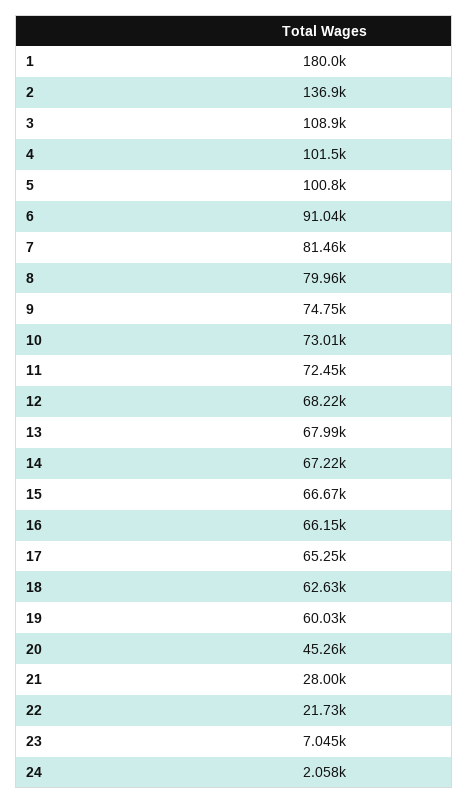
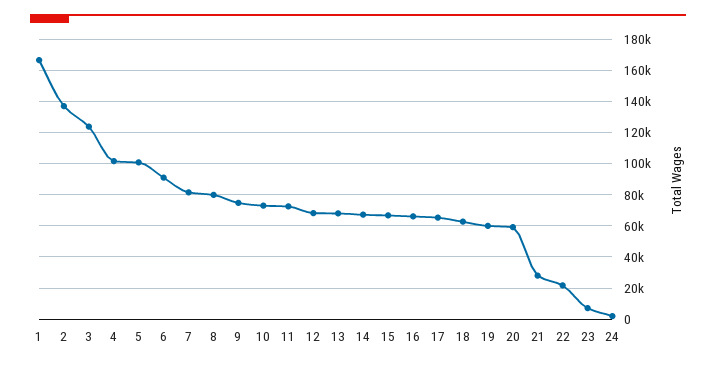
  {
-   "1": 180000,
+   "1": 165000,
    "2": 136900,
-   "3": 108900,
+   "3": 125000,
    "4": 101500,
    "5": 100800,
    "6": 91040,
    "7": 81460,
    "8": 79960,
    "9": 74750,
    "10": 73010,
    "11": 72450,
    "12": 68220,
    "13": 67990,
    "14": 67220,
    "15": 66670,
    "16": 66150,
    "17": 65250,
    "18": 62630,
    "19": 60030,
-   "20": 45260,
+   "20": 60000,
    "21": 28000,
    "22": 21730,
    "23": 7045,
    "24": 2058
  }

